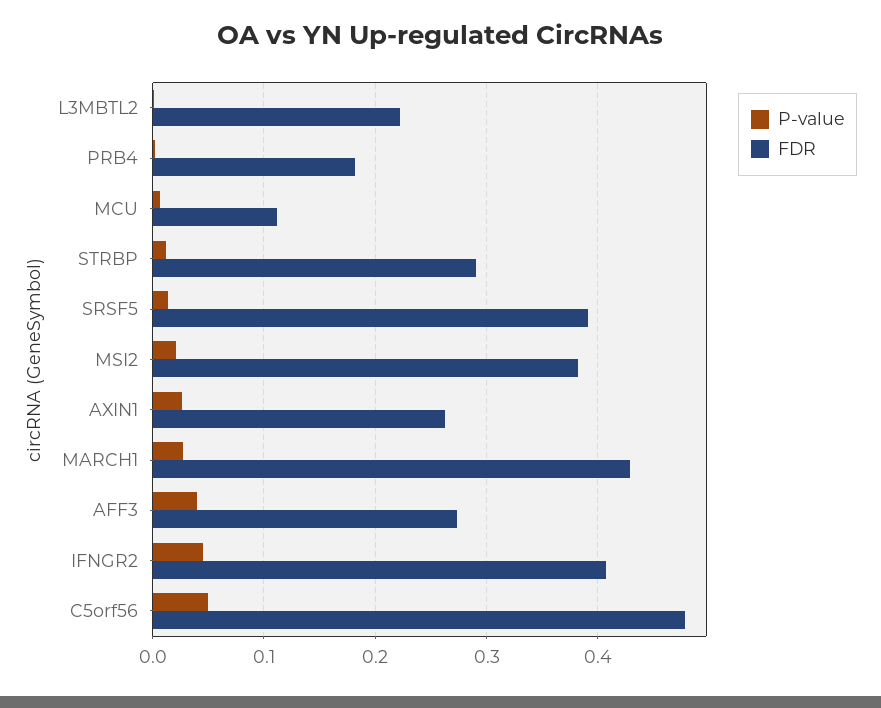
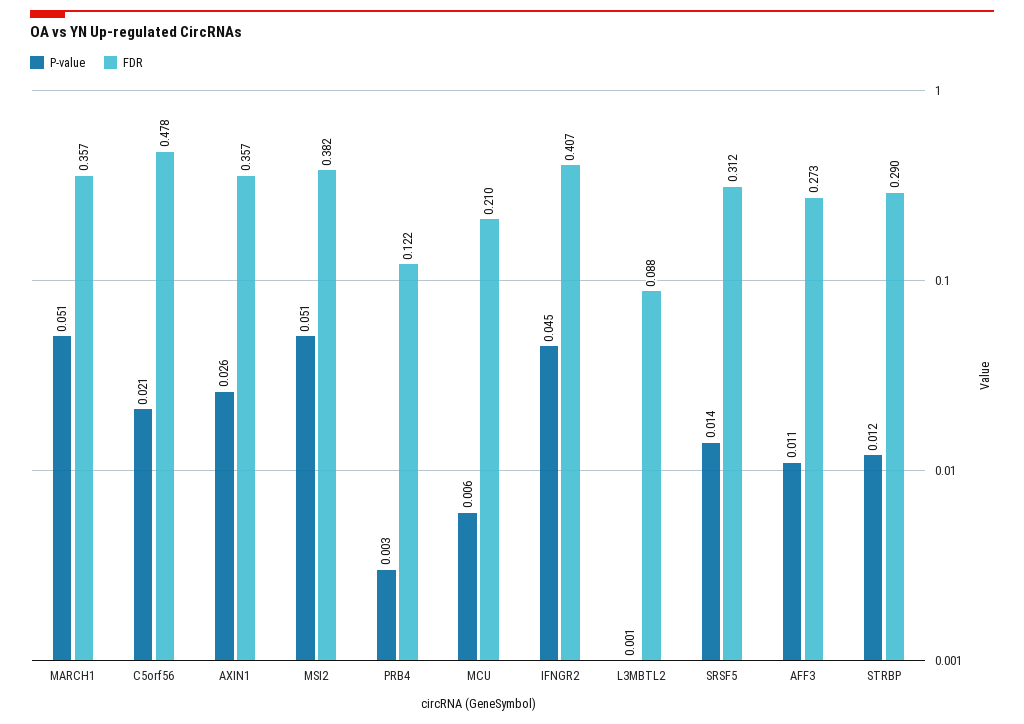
  {
    "P-value": {
      "L3MBTL2": 0.001,
      "PRB4": 0.003,
      "MCU": 0.006,
      "STRBP": 0.012,
      "SRSF5": 0.014,
-     "MSI2": 0.02,
+     "MSI2": 0.051,
      "AXIN1": 0.026,
-     "MARCH1": 0.03,
+     "MARCH1": 0.051,
-     "AFF3": 0.04,
+     "AFF3": 0.011,
      "IFNGR2": 0.045,
-     "C5orf56": 0.05
+     "C5orf56": 0.021
    },
    "FDR": {
-     "L3MBTL2": 0.22,
+     "L3MBTL2": 0.088,
-     "PRB4": 0.18,
+     "PRB4": 0.122,
-     "MCU": 0.11,
+     "MCU": 0.21,
      "STRBP": 0.29,
-     "SRSF5": 0.39,
+     "SRSF5": 0.312,
      "MSI2": 0.382,
-     "AXIN1": 0.26,
+     "AXIN1": 0.357,
-     "MARCH1": 0.43,
+     "MARCH1": 0.357,
      "AFF3": 0.273,
      "IFNGR2": 0.407,
      "C5orf56": 0.478
    }
  }

